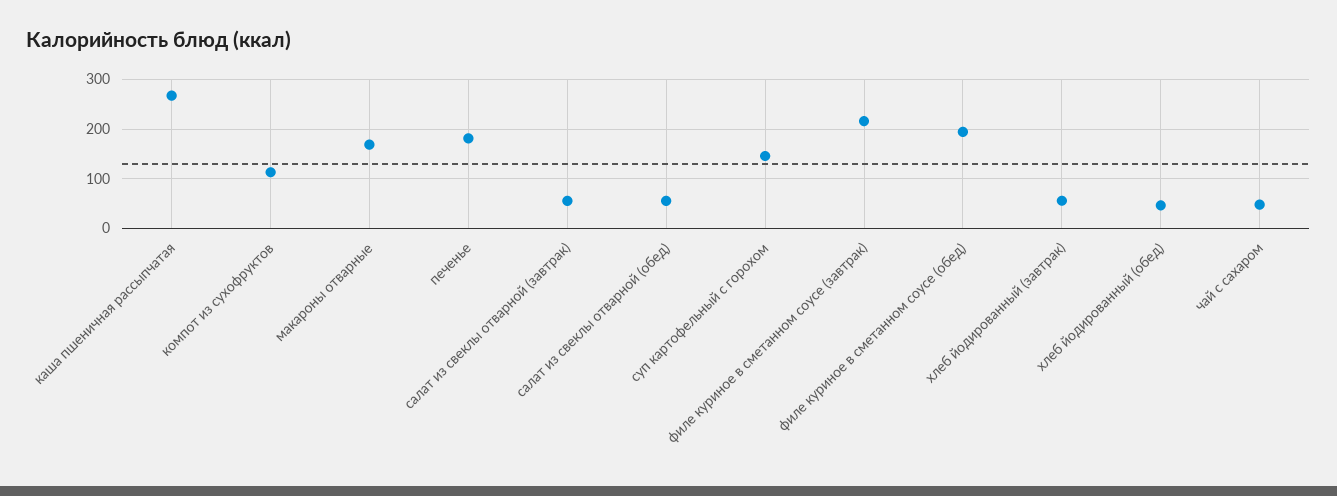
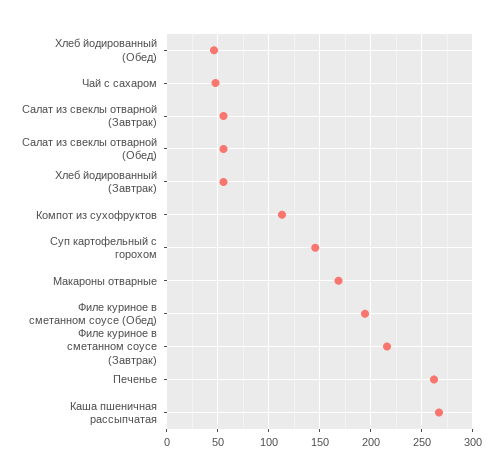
  {
    "каша пшеничная рассыпчатая": 270,
    "компот из сухофруктов": 110,
    "макароны отварные": 170,
-   "печенье": 180,
+   "печенье": 260,
    "салат из свеклы отварной (завтрак)": 60,
    "салат из свеклы отварной (обед)": 60,
    "суп картофельный с горохом": 150,
    "филе куриное в сметанном соусе (завтрак)": 220,
    "филе куриное в сметанном соусе (обед)": 190,
    "хлеб йодированный (завтрак)": 60,
    "хлеб йодированный (обед)": 50,
    "чай с сахаром": 50
  }

